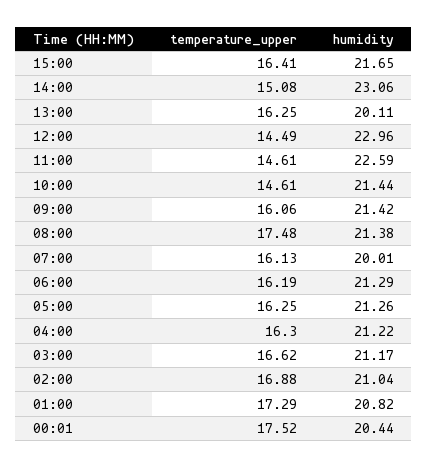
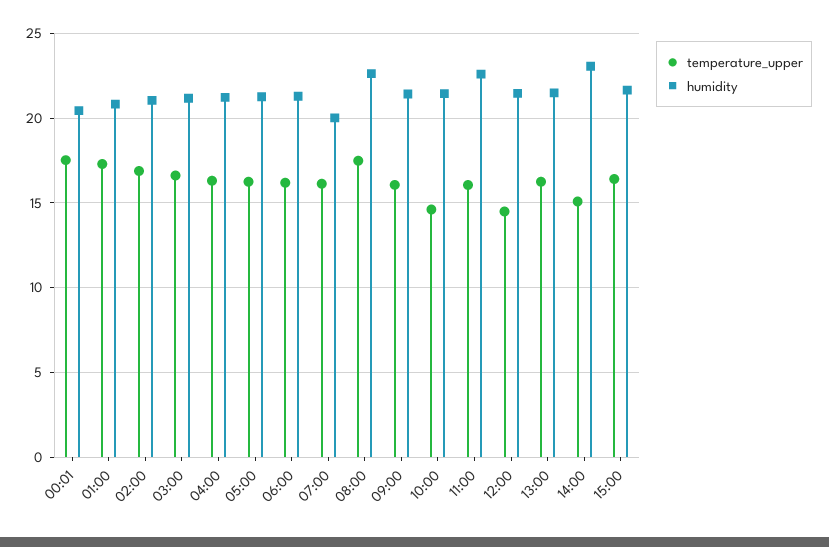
  {
    "temperature_upper": {
      "15:00": 16.41,
      "14:00": 15.08,
      "13:00": 16.25,
      "12:00": 14.49,
-     "11:00": 14.61,
+     "11:00": 16,
      "10:00": 14.61,
      "09:00": 16.06,
      "08:00": 17.48,
      "07:00": 16.13,
      "06:00": 16.19,
      "05:00": 16.25,
      "04:00": 16.3,
      "03:00": 16.62,
      "02:00": 16.88,
      "01:00": 17.29,
      "00:01": 17.52
    },
    "humidity": {
      "15:00": 21.65,
      "14:00": 23.06,
-     "13:00": 20.11,
+     "13:00": 21.5,
-     "12:00": 22.96,
+     "12:00": 21.5,
      "11:00": 22.59,
      "10:00": 21.44,
      "09:00": 21.42,
-     "08:00": 21.38,
+     "08:00": 22.5,
      "07:00": 20.01,
      "06:00": 21.29,
      "05:00": 21.26,
      "04:00": 21.22,
      "03:00": 21.17,
      "02:00": 21.04,
      "01:00": 20.82,
      "00:01": 20.44
    }
  }

